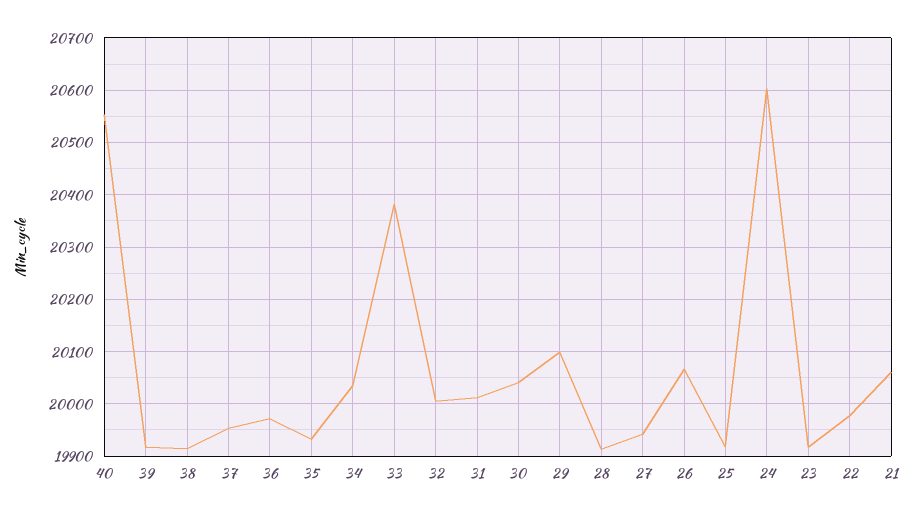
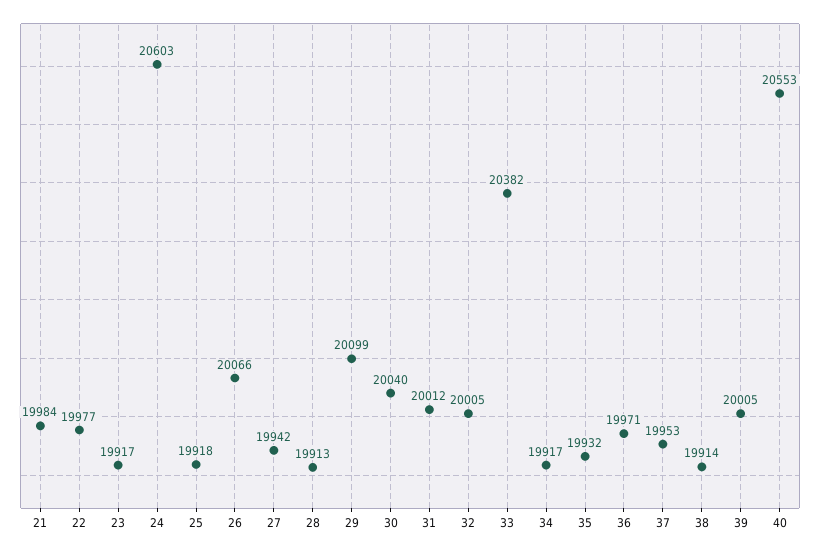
  {
    "40": 20553,
-   "39": 19920,
+   "39": 20005,
    "38": 19914,
    "37": 19953,
    "36": 19971,
    "35": 19932,
-   "34": 20040,
+   "34": 19917,
    "33": 20382,
    "32": 20005,
    "31": 20012,
    "30": 20040,
    "29": 20099,
    "28": 19913,
    "27": 19942,
    "26": 20066,
    "25": 19918,
    "24": 20603,
    "23": 19917,
    "22": 19977,
-   "21": 20060
+   "21": 19984
  }

